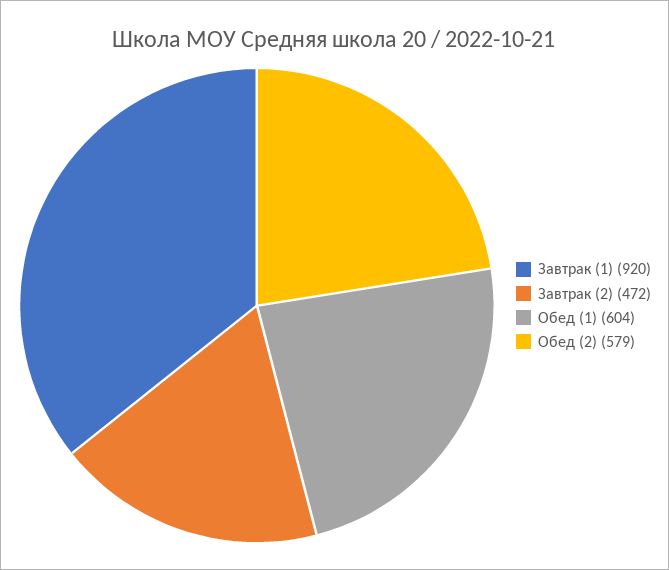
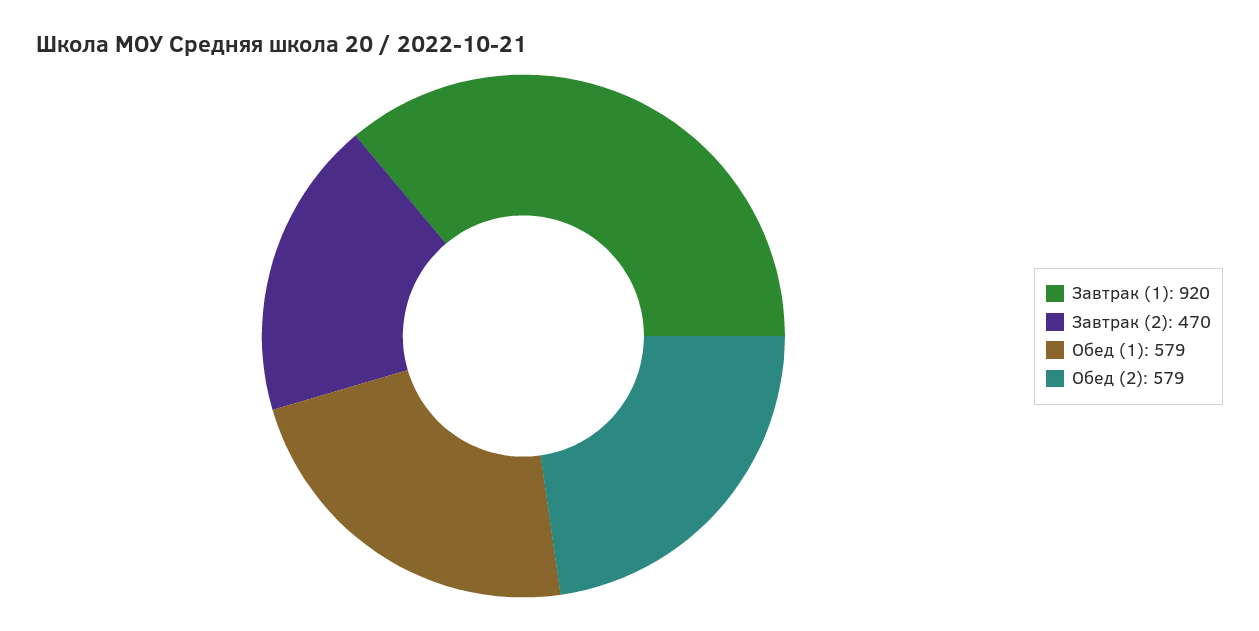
  {
    "Завтрак (1)": 920,
-   "Завтрак (2)": 472,
+   "Завтрак (2)": 470,
-   "Обед (1)": 604,
+   "Обед (1)": 579,
    "Обед (2)": 579
  }

